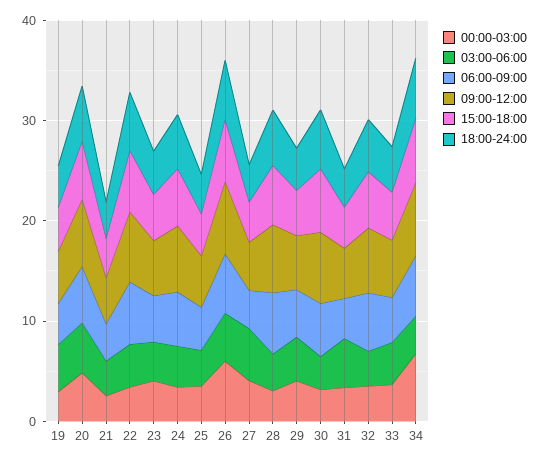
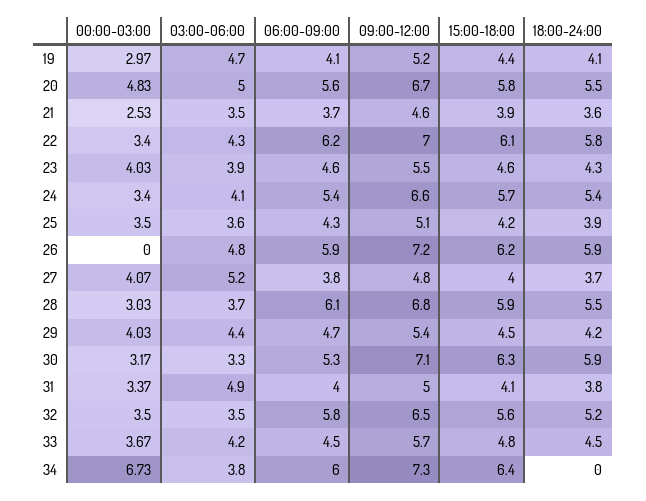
  {
    "00:00-03:00": {
      "19": 2.97,
      "20": 4.83,
      "21": 2.53,
      "22": 3.4,
      "23": 4.03,
      "24": 3.4,
      "25": 3.5,
-     "26": 6,
+     "26": 0,
      "27": 4.07,
      "28": 3.03,
      "29": 4.03,
      "30": 3.17,
      "31": 3.37,
      "32": 3.5,
      "33": 3.67,
      "34": 6.73
    },
    "03:00-06:00": {
      "19": 4.7,
      "20": 5,
      "21": 3.5,
      "22": 4.3,
      "23": 3.9,
      "24": 4.1,
      "25": 3.6,
      "26": 4.8,
      "27": 5.2,
      "28": 3.7,
      "29": 4.4,
      "30": 3.3,
      "31": 4.9,
      "32": 3.5,
      "33": 4.2,
      "34": 3.8
    },
    "06:00-09:00": {
      "19": 4.1,
      "20": 5.6,
      "21": 3.7,
      "22": 6.2,
      "23": 4.6,
      "24": 5.4,
      "25": 4.3,
      "26": 5.9,
      "27": 3.8,
      "28": 6.1,
      "29": 4.7,
      "30": 5.3,
      "31": 4,
      "32": 5.8,
      "33": 4.5,
      "34": 6
    },
    "09:00-12:00": {
      "19": 5.2,
      "20": 6.7,
      "21": 4.6,
      "22": 7,
      "23": 5.5,
      "24": 6.6,
      "25": 5.1,
      "26": 7.2,
      "27": 4.8,
      "28": 6.8,
      "29": 5.4,
      "30": 7.1,
      "31": 5,
      "32": 6.5,
      "33": 5.7,
      "34": 7.3
    },
    "15:00-18:00": {
      "19": 4.4,
      "20": 5.8,
      "21": 3.9,
      "22": 6.1,
      "23": 4.6,
      "24": 5.7,
      "25": 4.2,
      "26": 6.2,
      "27": 4,
      "28": 5.9,
      "29": 4.5,
      "30": 6.3,
      "31": 4.1,
      "32": 5.6,
      "33": 4.8,
      "34": 6.4
    },
    "18:00-24:00": {
      "19": 4.1,
      "20": 5.5,
      "21": 3.6,
      "22": 5.8,
      "23": 4.3,
      "24": 5.4,
      "25": 3.9,
      "26": 5.9,
      "27": 3.7,
      "28": 5.5,
      "29": 4.2,
      "30": 5.9,
      "31": 3.8,
      "32": 5.2,
      "33": 4.5,
-     "34": 6
+     "34": 0
    }
  }

